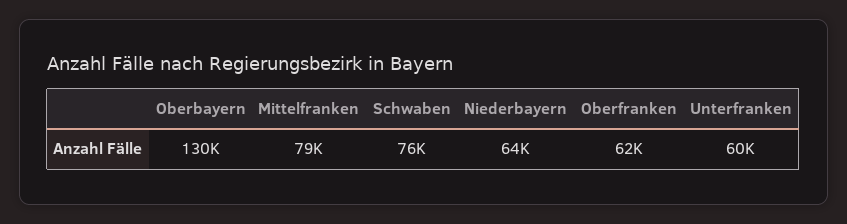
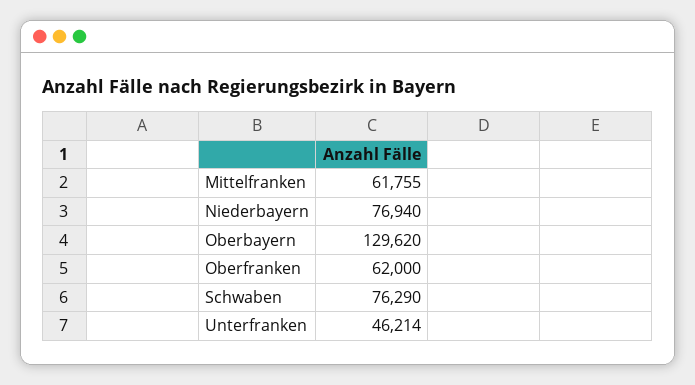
  {
    "Oberbayern": 129620,
-   "Mittelfranken": 79000,
+   "Mittelfranken": 61755,
    "Schwaben": 76290,
-   "Niederbayern": 64000,
+   "Niederbayern": 76940,
    "Oberfranken": 62000,
-   "Unterfranken": 60000
+   "Unterfranken": 46214
  }

